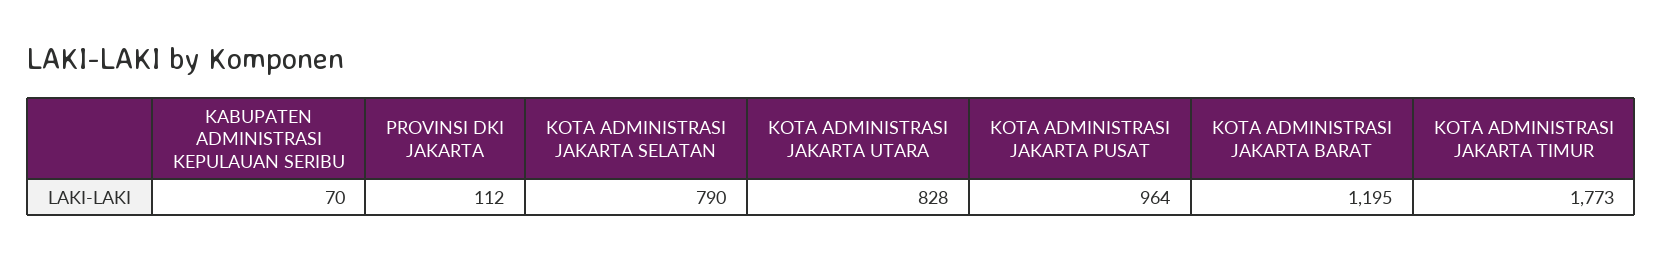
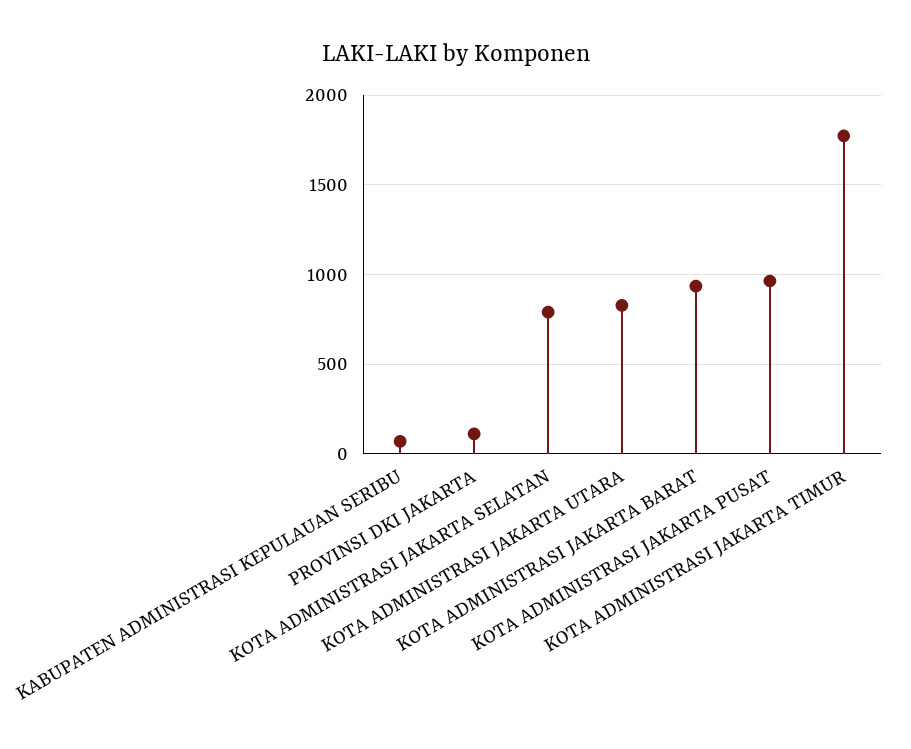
  {
    "KABUPATEN ADMINISTRASI KEPULAUAN SERIBU": 70,
    "PROVINSI DKI JAKARTA": 112,
    "KOTA ADMINISTRASI JAKARTA SELATAN": 790,
    "KOTA ADMINISTRASI JAKARTA UTARA": 828,
    "KOTA ADMINISTRASI JAKARTA PUSAT": 964,
-   "KOTA ADMINISTRASI JAKARTA BARAT": 1195,
+   "KOTA ADMINISTRASI JAKARTA BARAT": 950,
    "KOTA ADMINISTRASI JAKARTA TIMUR": 1773
  }

